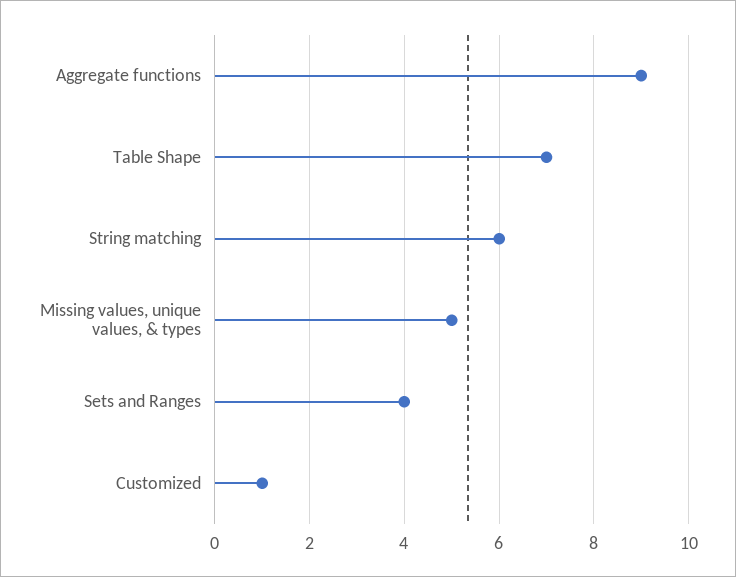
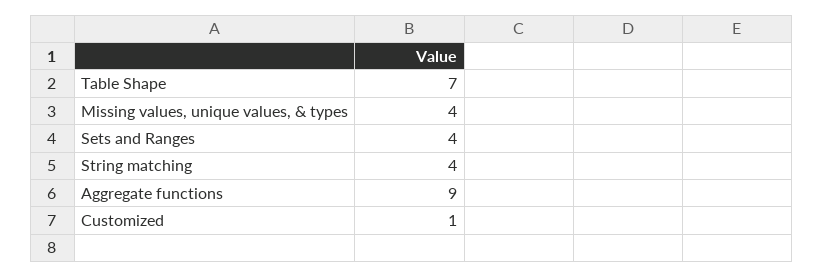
  {
    "Aggregate functions": 9,
    "Table Shape": 7,
-   "String matching": 6,
+   "String matching": 4,
-   "Missing values, unique values, & types": 5,
+   "Missing values, unique values, & types": 4,
    "Sets and Ranges": 4,
    "Customized": 1
  }

